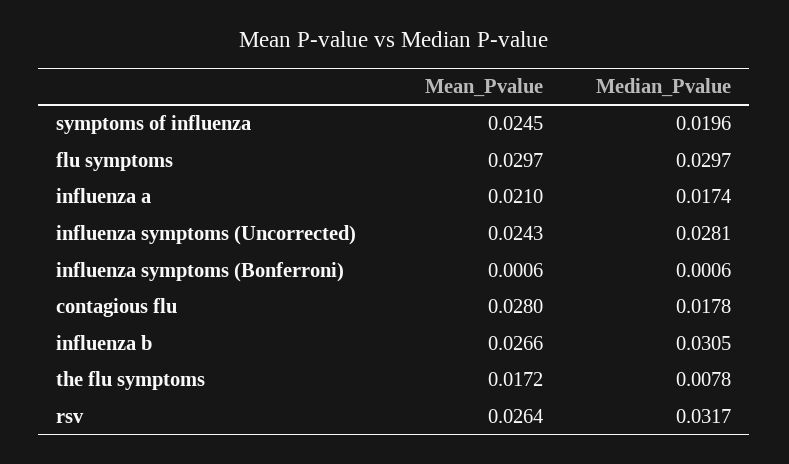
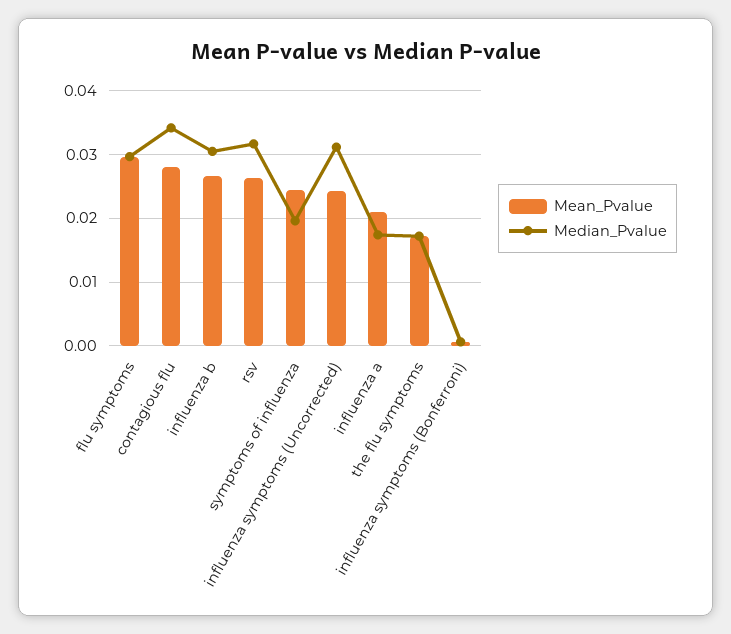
  {
    "Mean_Pvalue": {
      "symptoms of influenza": 0.0245,
      "flu symptoms": 0.0297,
      "influenza a": 0.021,
      "influenza symptoms (Uncorrected)": 0.0243,
      "influenza symptoms (Bonferroni)": 0.0006,
      "contagious flu": 0.028,
      "influenza b": 0.0266,
      "the flu symptoms": 0.0172,
      "rsv": 0.0264
    },
    "Median_Pvalue": {
      "symptoms of influenza": 0.0196,
      "flu symptoms": 0.0297,
      "influenza a": 0.0174,
-     "influenza symptoms (Uncorrected)": 0.0281,
+     "influenza symptoms (Uncorrected)": 0.031,
      "influenza symptoms (Bonferroni)": 0.0006,
-     "contagious flu": 0.0178,
+     "contagious flu": 0.034,
      "influenza b": 0.0305,
-     "the flu symptoms": 0.0078,
+     "the flu symptoms": 0.017,
      "rsv": 0.0317
    }
  }

